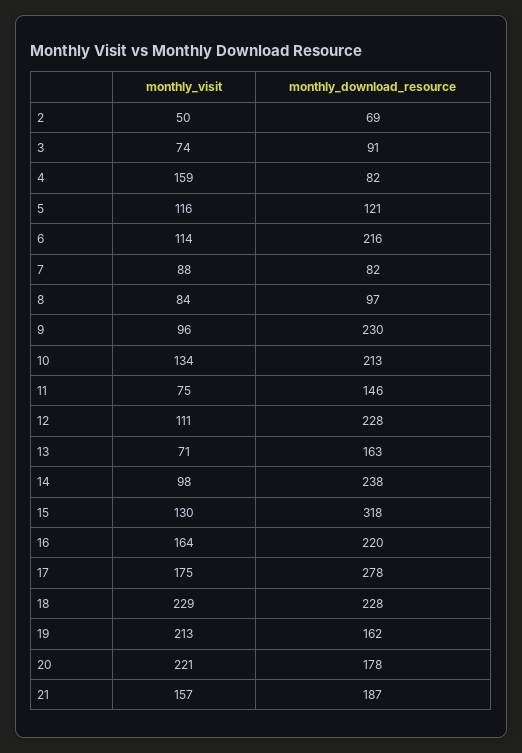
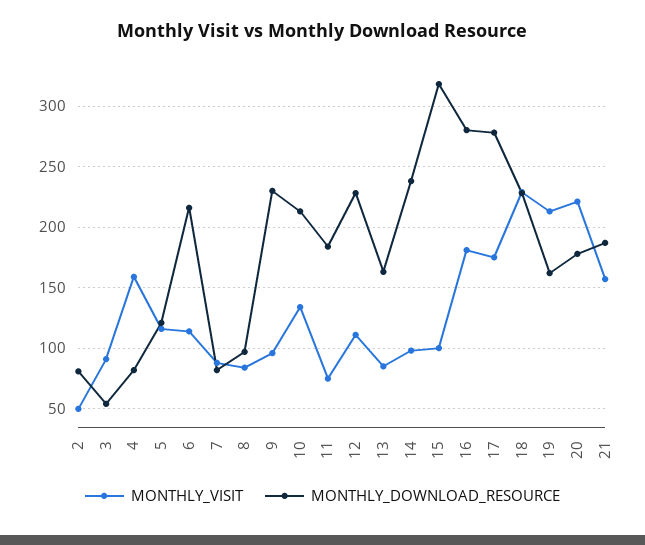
  {
    "monthly_visit": {
      "2": 50,
-     "3": 74,
+     "3": 90,
      "4": 159,
      "5": 116,
      "6": 114,
      "7": 88,
      "8": 84,
      "9": 96,
      "10": 134,
      "11": 75,
      "12": 111,
-     "13": 71,
+     "13": 85,
      "14": 98,
-     "15": 130,
+     "15": 100,
-     "16": 164,
+     "16": 180,
      "17": 175,
      "18": 229,
      "19": 213,
      "20": 221,
      "21": 157
    },
    "monthly_download_resource": {
-     "2": 69,
+     "2": 80,
-     "3": 91,
+     "3": 55,
      "4": 82,
      "5": 121,
      "6": 216,
      "7": 82,
      "8": 97,
      "9": 230,
      "10": 213,
-     "11": 146,
+     "11": 185,
      "12": 228,
      "13": 163,
      "14": 238,
      "15": 318,
-     "16": 220,
+     "16": 280,
      "17": 278,
      "18": 228,
      "19": 162,
      "20": 178,
      "21": 187
    }
  }

